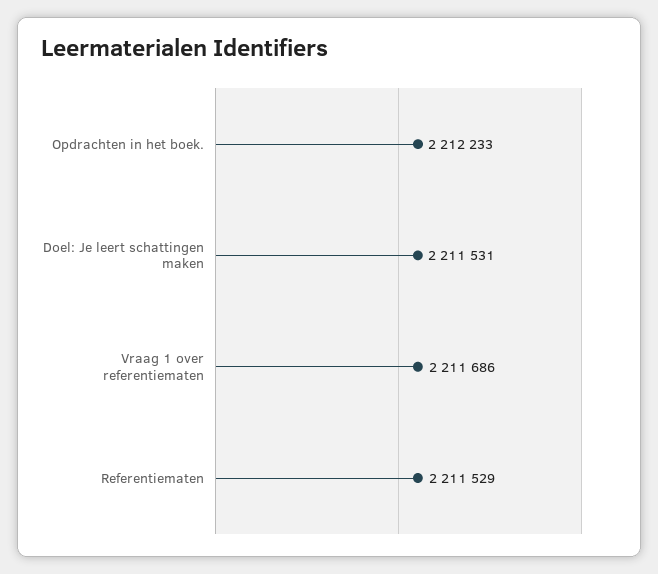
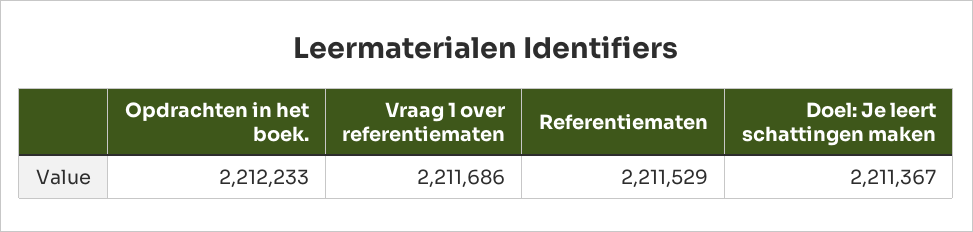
  {
    "Opdrachten in het boek.": 2212233,
-   "Doel: Je leert schattingen maken": 2211531,
+   "Doel: Je leert schattingen maken": 2211367,
    "Vraag 1 over referentiematen": 2211686,
    "Referentiematen": 2211529
  }

